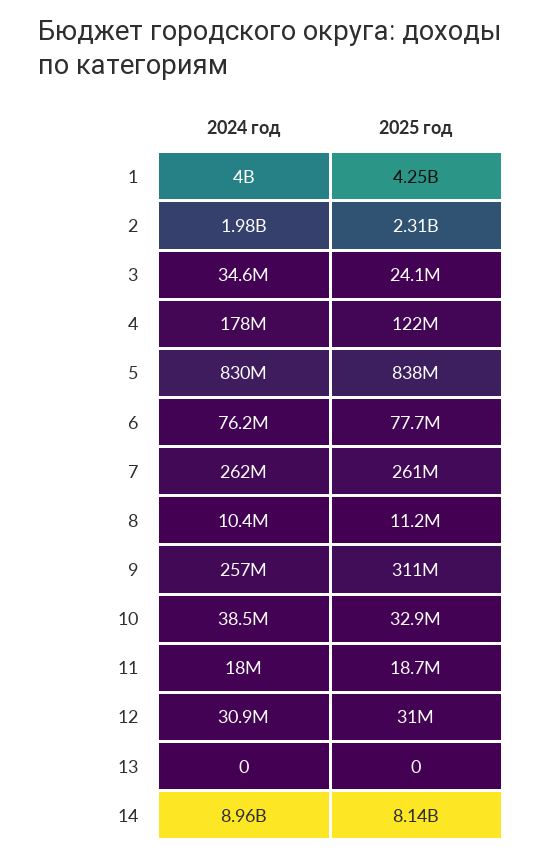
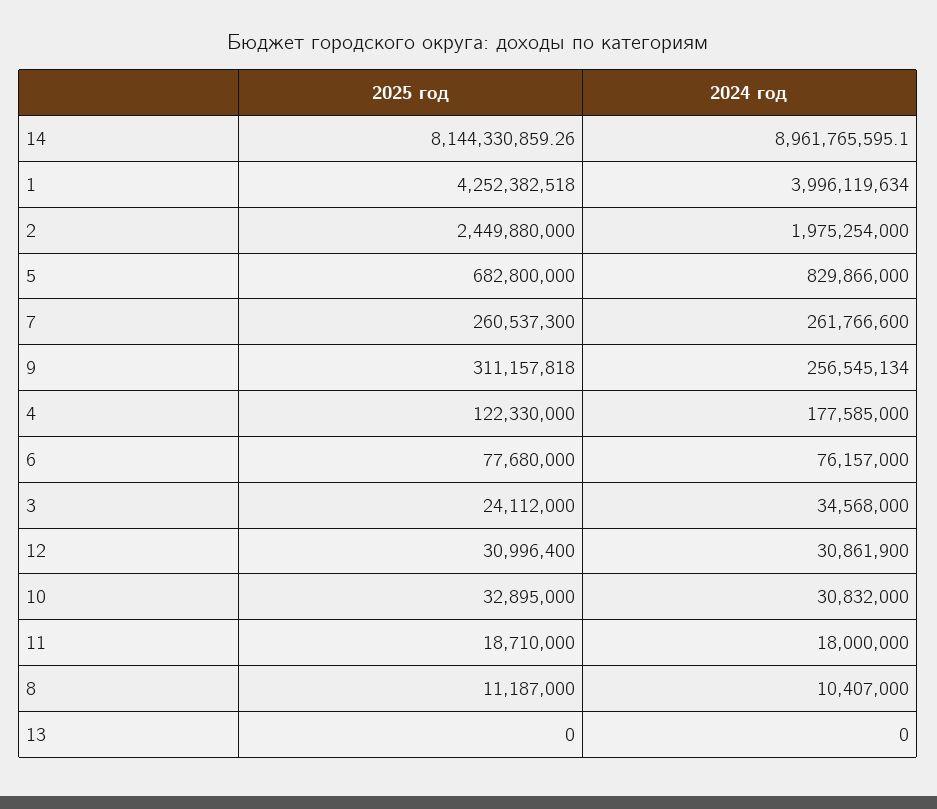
  {
    "2024 год": {
      "1": 3996119634,
      "2": 1975254000,
      "3": 34568000,
      "4": 177585000,
      "5": 829866000,
      "6": 76157000,
      "7": 261766600,
      "8": 10407000,
      "9": 256545134,
-     "10": 38500000,
+     "10": 30832000,
      "11": 18000000,
      "12": 30861900,
      "13": 0,
      "14": 8961765595.1
    },
    "2025 год": {
      "1": 4252382518,
-     "2": 2310000000,
+     "2": 2449880000,
      "3": 24112000,
      "4": 122330000,
-     "5": 838000000,
+     "5": 682800000,
      "6": 77680000,
      "7": 260537300,
      "8": 11187000,
      "9": 311157818,
      "10": 32895000,
      "11": 18710000,
      "12": 30996400,
      "13": 0,
      "14": 8144330859.26
    }
  }

